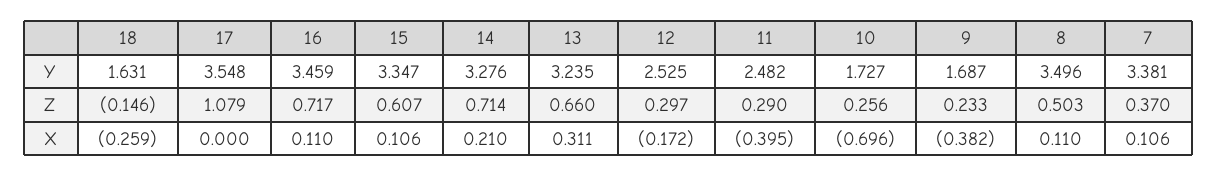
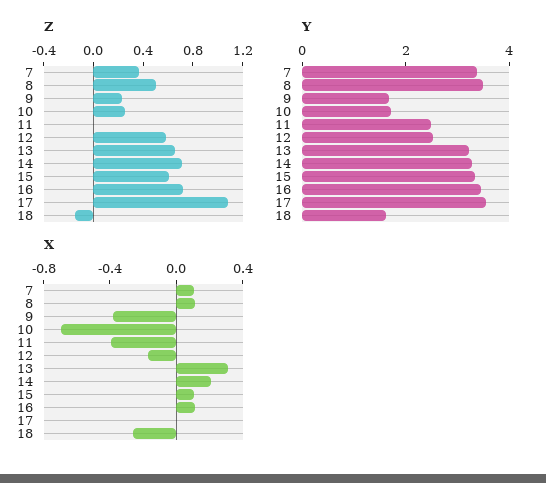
  {
    "Y": {
      "18": 1.631,
      "17": 3.548,
      "16": 3.459,
      "15": 3.347,
      "14": 3.276,
      "13": 3.235,
      "12": 2.525,
      "11": 2.482,
      "10": 1.727,
      "9": 1.687,
      "8": 3.496,
      "7": 3.381
    },
    "Z": {
      "18": -0.146,
      "17": 1.079,
      "16": 0.717,
      "15": 0.607,
      "14": 0.714,
      "13": 0.66,
-     "12": 0.297,
+     "12": 0.6,
-     "11": 0.29,
+     "11": 0,
      "10": 0.256,
      "9": 0.233,
      "8": 0.503,
      "7": 0.37
    },
    "X": {
      "18": -0.259,
      "17": 0,
      "16": 0.11,
      "15": 0.106,
      "14": 0.21,
      "13": 0.311,
      "12": -0.172,
      "11": -0.395,
      "10": -0.696,
      "9": -0.382,
      "8": 0.11,
      "7": 0.106
    }
  }

